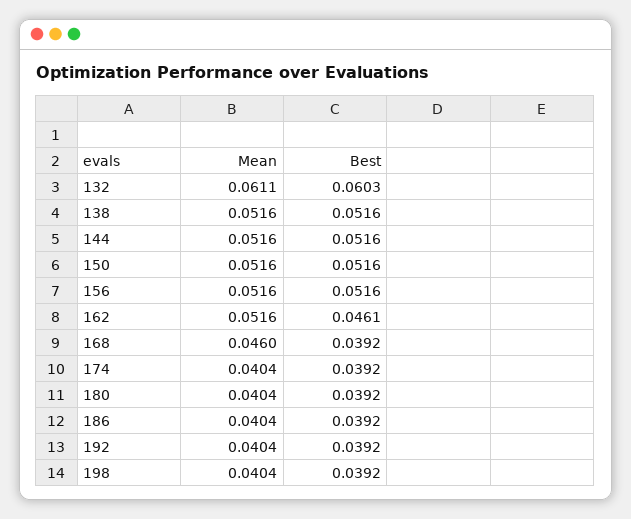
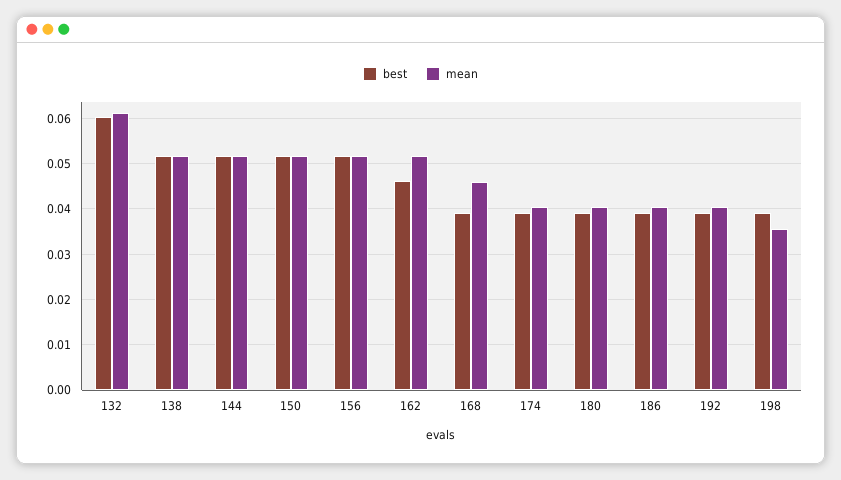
  {
    "Mean": {
      "132": 0.0611,
      "138": 0.0516,
      "144": 0.0516,
      "150": 0.0516,
      "156": 0.0516,
      "162": 0.0516,
      "168": 0.046,
      "174": 0.0404,
      "180": 0.0404,
      "186": 0.0404,
      "192": 0.0404,
-     "198": 0.0404
+     "198": 0.036
    },
    "Best": {
      "132": 0.0603,
      "138": 0.0516,
      "144": 0.0516,
      "150": 0.0516,
      "156": 0.0516,
      "162": 0.0461,
      "168": 0.0392,
      "174": 0.0392,
      "180": 0.0392,
      "186": 0.0392,
      "192": 0.0392,
      "198": 0.0392
    }
  }

